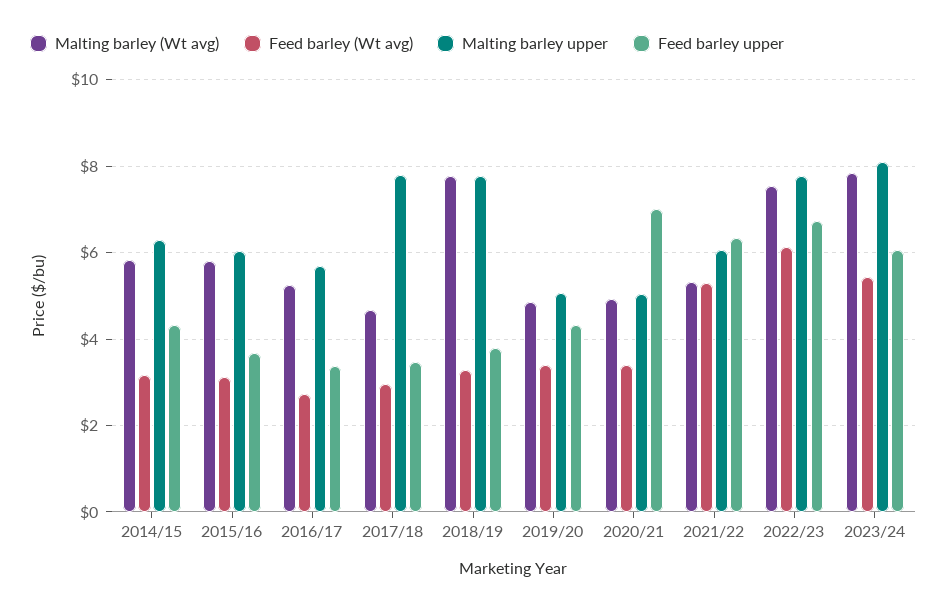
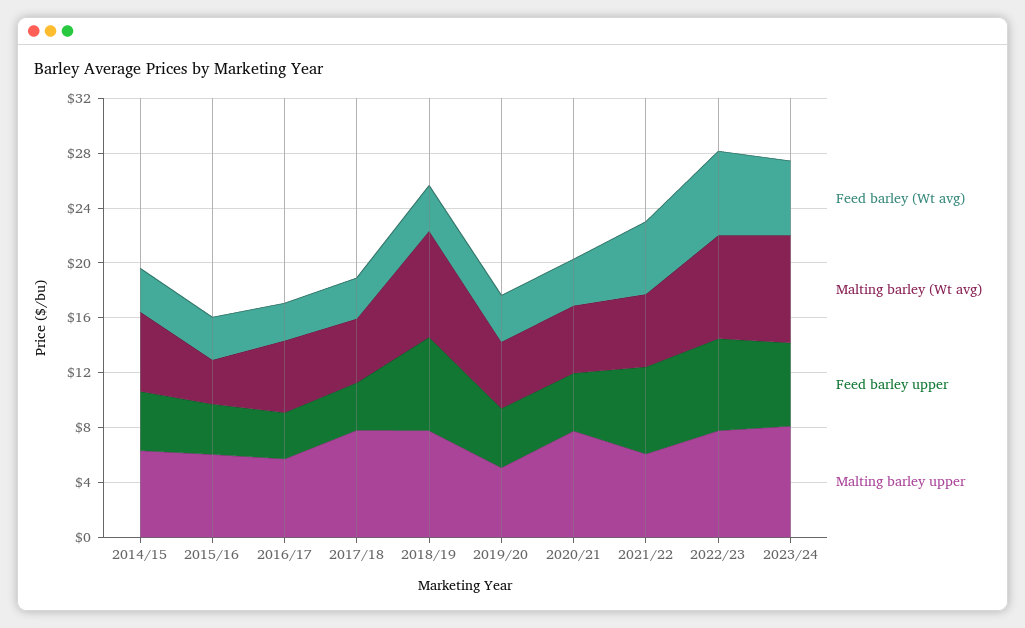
  {
    "Malting barley (Wt avg)": {
      "2014/15": 5.8,
-     "2015/16": 5.8,
+     "2015/16": 3,
      "2016/17": 5.2,
      "2017/18": 4.6,
      "2018/19": 7.8,
      "2019/20": 4.8,
      "2020/21": 5,
      "2021/22": 5.4,
      "2022/23": 7.6,
      "2023/24": 7.8
    },
    "Feed barley (Wt avg)": {
      "2014/15": 3.2,
      "2015/16": 3.2,
      "2016/17": 2.8,
      "2017/18": 3,
      "2018/19": 3.2,
      "2019/20": 3.4,
      "2020/21": 3.4,
      "2021/22": 5.4,
      "2022/23": 6.2,
      "2023/24": 5.4
    },
    "Malting barley upper": {
      "2014/15": 6.4,
      "2015/16": 6,
      "2016/17": 5.8,
      "2017/18": 7.8,
      "2018/19": 7.8,
      "2019/20": 5,
-     "2020/21": 5,
+     "2020/21": 8,
      "2021/22": 6,
      "2022/23": 7.8,
      "2023/24": 8.2
    },
    "Feed barley upper": {
      "2014/15": 4.4,
      "2015/16": 3.6,
      "2016/17": 3.4,
      "2017/18": 3.4,
-     "2018/19": 3.8,
+     "2018/19": 7,
      "2019/20": 4.4,
-     "2020/21": 7,
+     "2020/21": 4,
      "2021/22": 6.4,
      "2022/23": 6.8,
      "2023/24": 6
    }
  }

